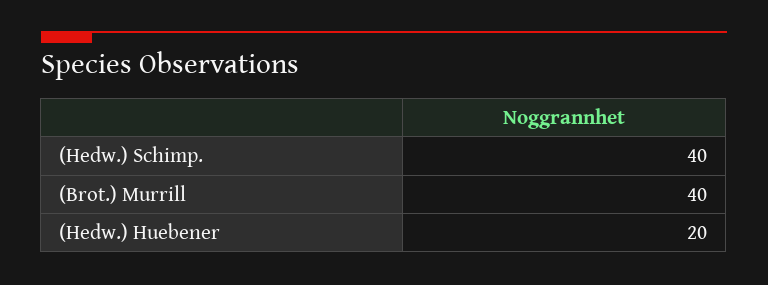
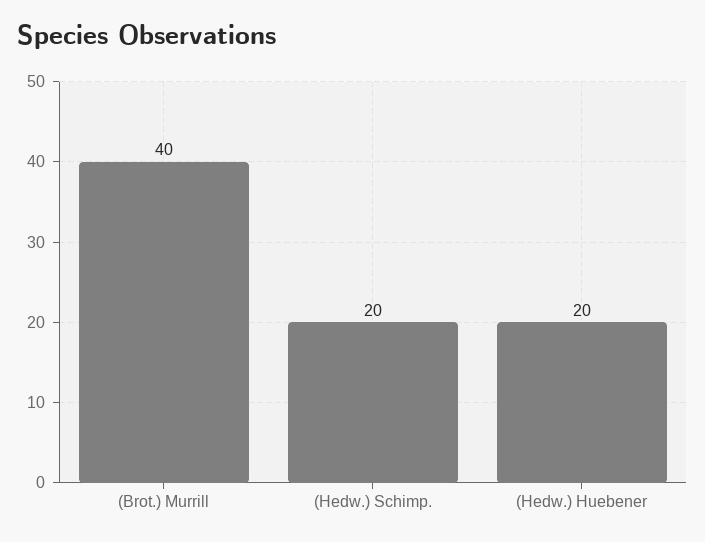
  {
-   "(Hedw.) Schimp.": 40,
+   "(Hedw.) Schimp.": 20,
    "(Brot.) Murrill": 40,
    "(Hedw.) Huebener": 20
  }

